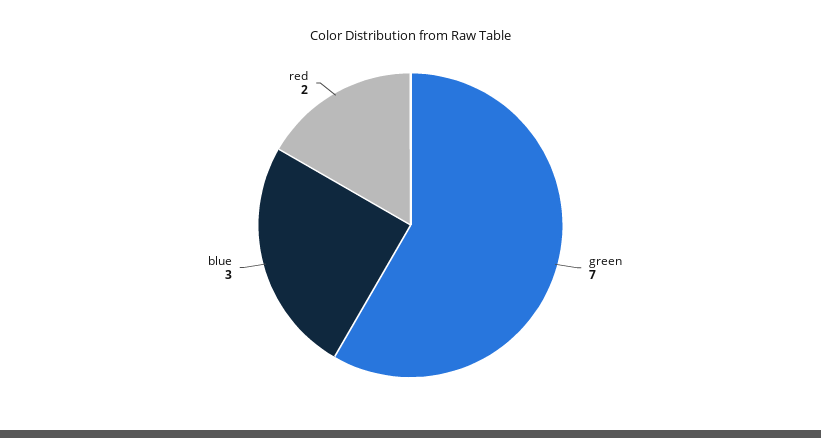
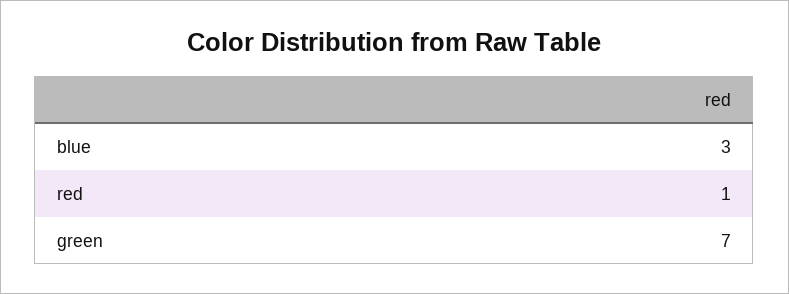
  {
    "green": 7,
    "blue": 3,
-   "red": 2
+   "red": 1
  }

